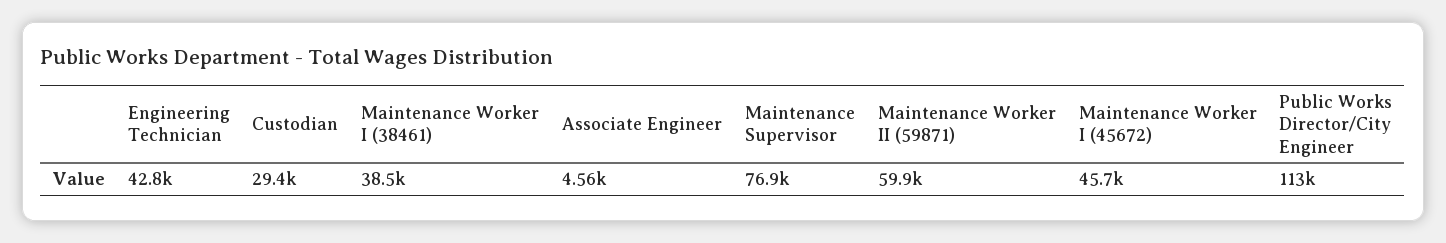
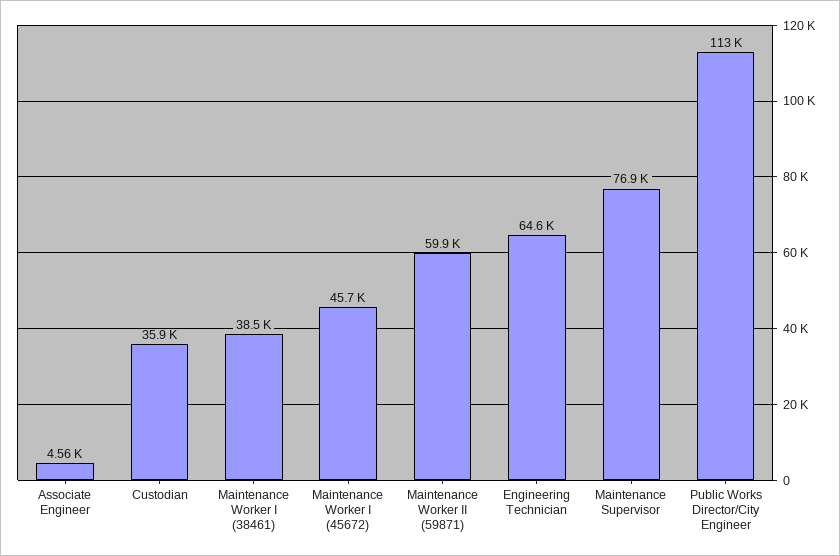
  {
-   "Engineering Technician": 42800,
+   "Engineering Technician": 64600,
-   "Custodian": 29400,
+   "Custodian": 35900,
    "Maintenance Worker I (38461)": 38500,
    "Associate Engineer": 4560,
    "Maintenance Supervisor": 76900,
    "Maintenance Worker II (59871)": 59900,
    "Maintenance Worker I (45672)": 45700,
    "Public Works Director/City Engineer": 113000
  }

